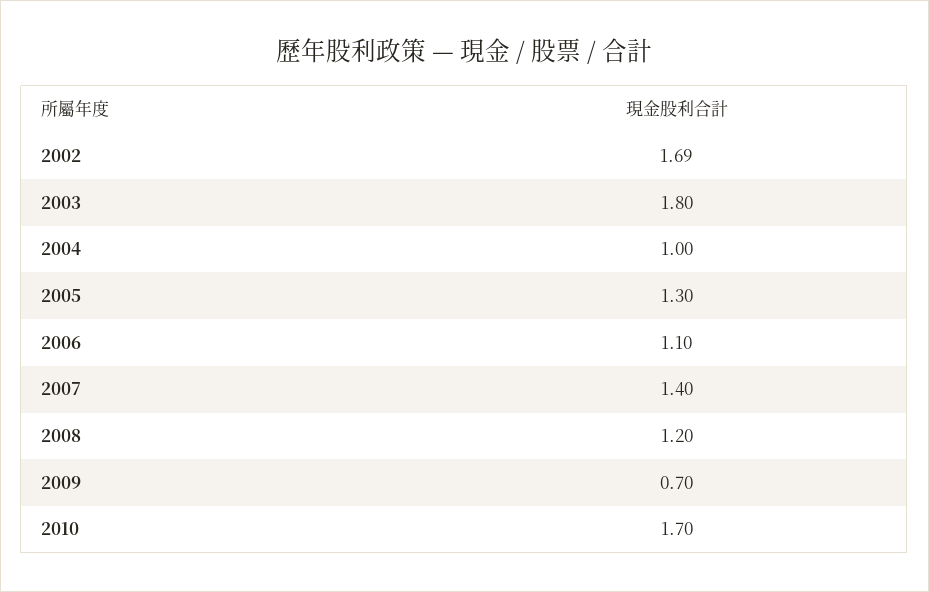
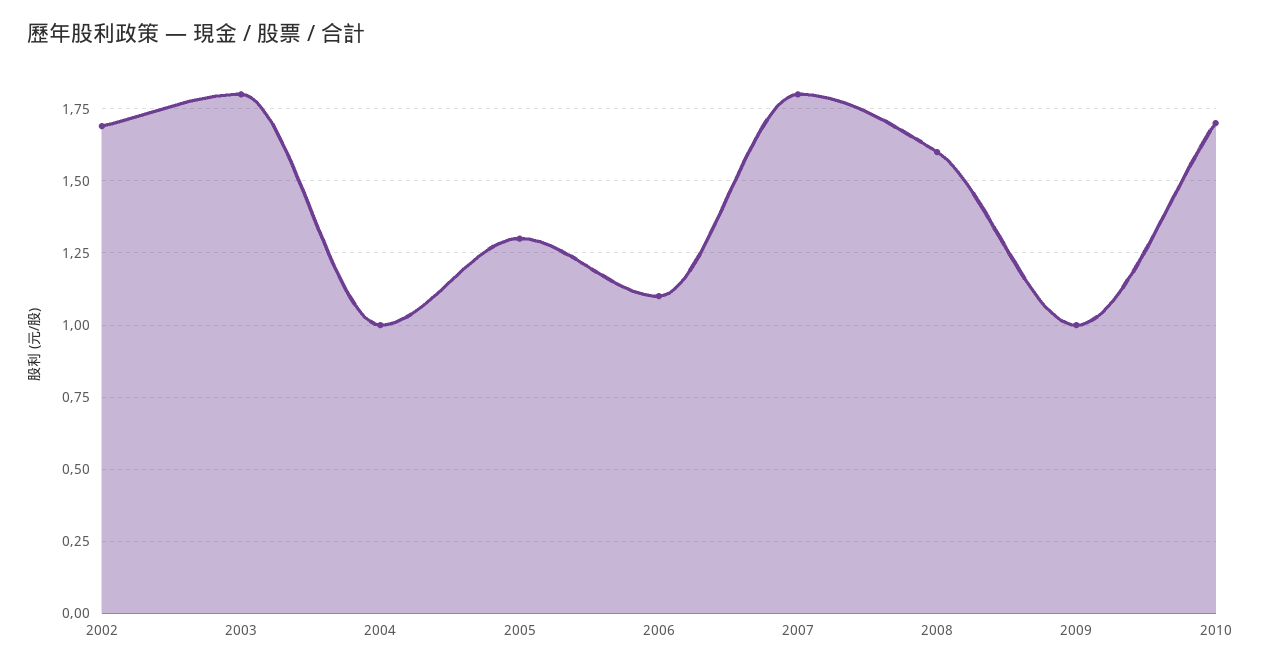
  {
    "2002": 1.69,
    "2003": 1.8,
    "2004": 1,
    "2005": 1.3,
    "2006": 1.1,
-   "2007": 1.4,
+   "2007": 1.8,
-   "2008": 1.2,
+   "2008": 1.6,
-   "2009": 0.7,
+   "2009": 1,
    "2010": 1.7
  }

